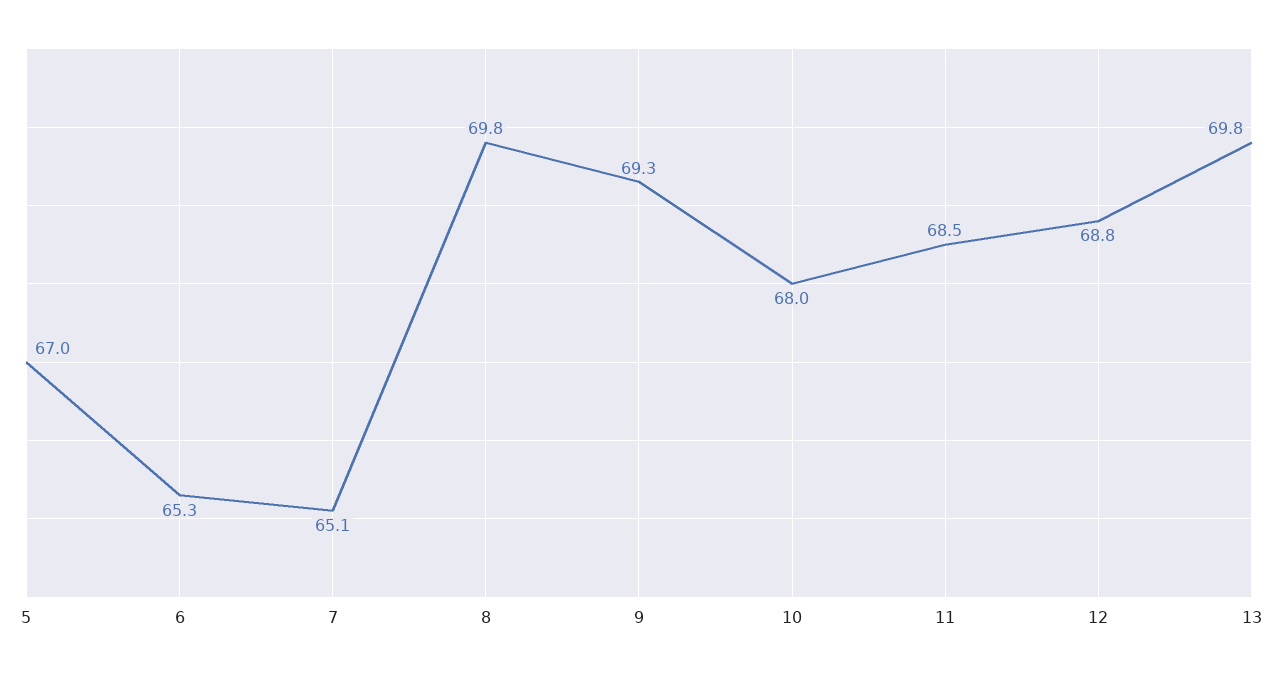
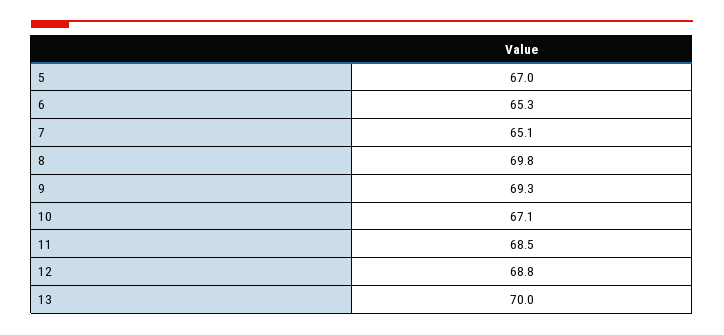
  {
    "5": 67,
    "6": 65.3,
    "7": 65.1,
    "8": 69.8,
    "9": 69.3,
-   "10": 68,
+   "10": 67.1,
    "11": 68.5,
    "12": 68.8,
-   "13": 69.8
+   "13": 70
  }

